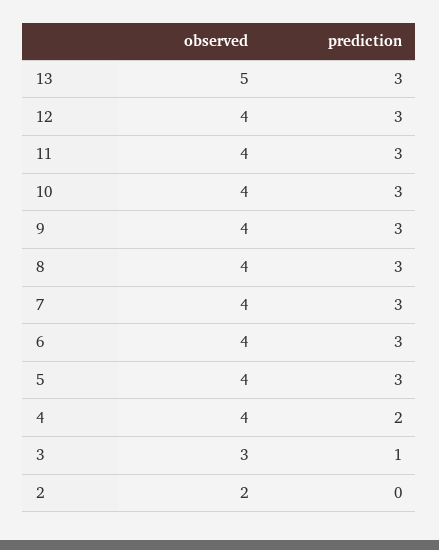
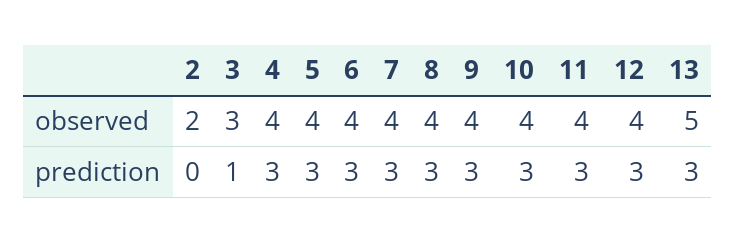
  {
    "observed": {
      "13": 5,
      "12": 4,
      "11": 4,
      "10": 4,
      "9": 4,
      "8": 4,
      "7": 4,
      "6": 4,
      "5": 4,
      "4": 4,
      "3": 3,
      "2": 2
    },
    "prediction": {
      "13": 3,
      "12": 3,
      "11": 3,
      "10": 3,
      "9": 3,
      "8": 3,
      "7": 3,
      "6": 3,
      "5": 3,
-     "4": 2,
+     "4": 3,
      "3": 1,
      "2": 0
    }
  }

